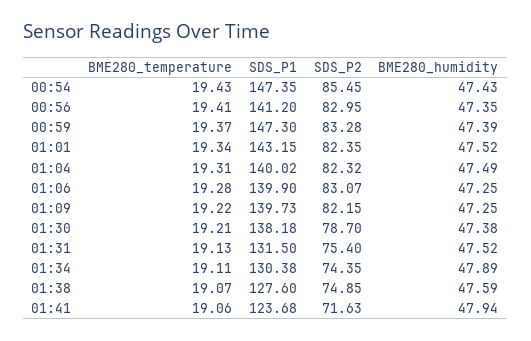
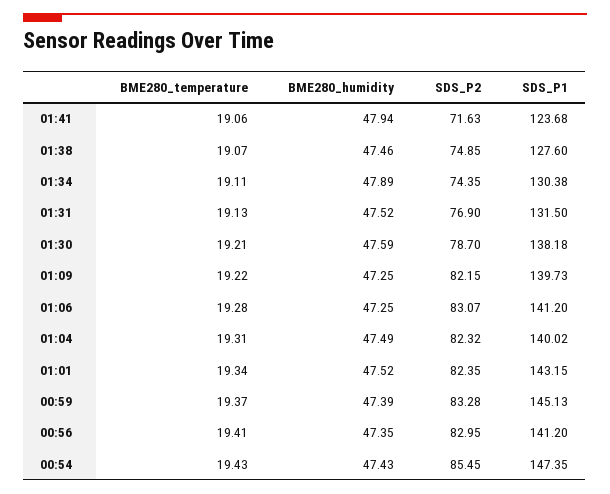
  {
    "BME280_temperature": {
      "00:54": 19.43,
      "00:56": 19.41,
      "00:59": 19.37,
      "01:01": 19.34,
      "01:04": 19.31,
      "01:06": 19.28,
      "01:09": 19.22,
      "01:30": 19.21,
      "01:31": 19.13,
      "01:34": 19.11,
      "01:38": 19.07,
      "01:41": 19.06
    },
    "SDS_P1": {
      "00:54": 147.35,
      "00:56": 141.2,
-     "00:59": 147.3,
+     "00:59": 145.13,
      "01:01": 143.15,
      "01:04": 140.02,
-     "01:06": 139.9,
+     "01:06": 141.2,
      "01:09": 139.73,
      "01:30": 138.18,
      "01:31": 131.5,
      "01:34": 130.38,
      "01:38": 127.6,
      "01:41": 123.68
    },
    "SDS_P2": {
      "00:54": 85.45,
      "00:56": 82.95,
      "00:59": 83.28,
      "01:01": 82.35,
      "01:04": 82.32,
      "01:06": 83.07,
      "01:09": 82.15,
      "01:30": 78.7,
-     "01:31": 75.4,
+     "01:31": 76.9,
      "01:34": 74.35,
      "01:38": 74.85,
      "01:41": 71.63
    },
    "BME280_humidity": {
      "00:54": 47.43,
      "00:56": 47.35,
      "00:59": 47.39,
      "01:01": 47.52,
      "01:04": 47.49,
      "01:06": 47.25,
      "01:09": 47.25,
-     "01:30": 47.38,
+     "01:30": 47.59,
      "01:31": 47.52,
      "01:34": 47.89,
-     "01:38": 47.59,
+     "01:38": 47.46,
      "01:41": 47.94
    }
  }

